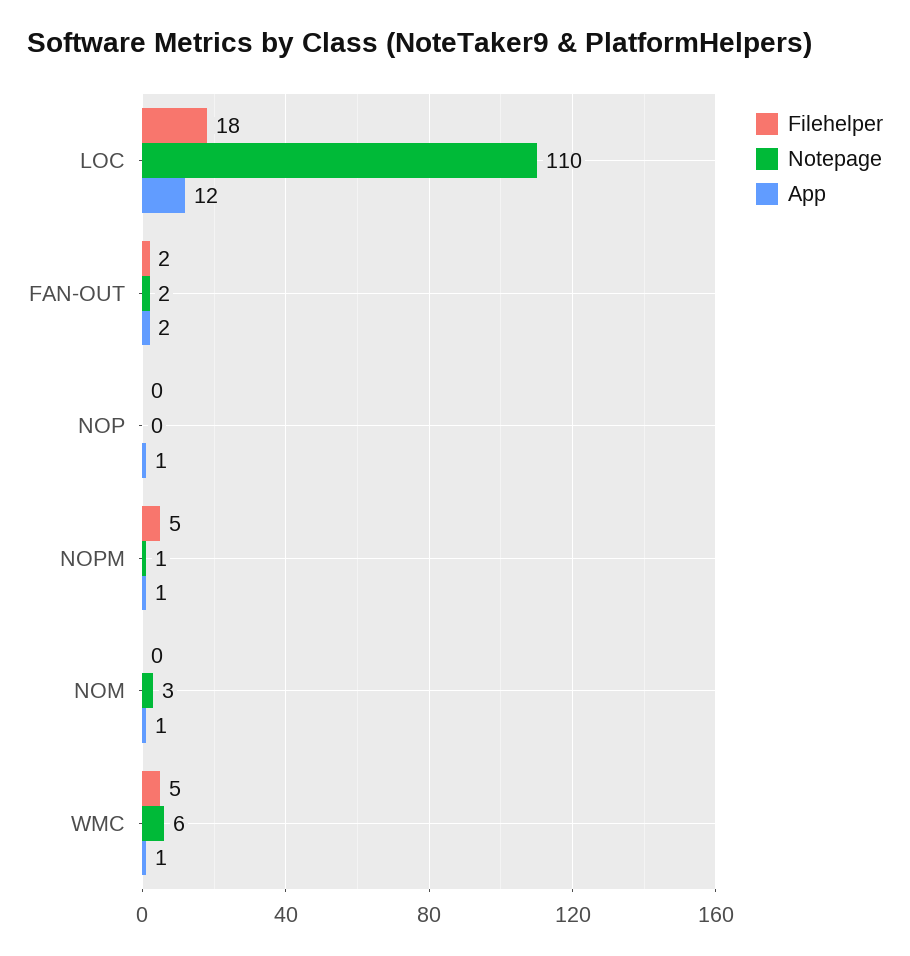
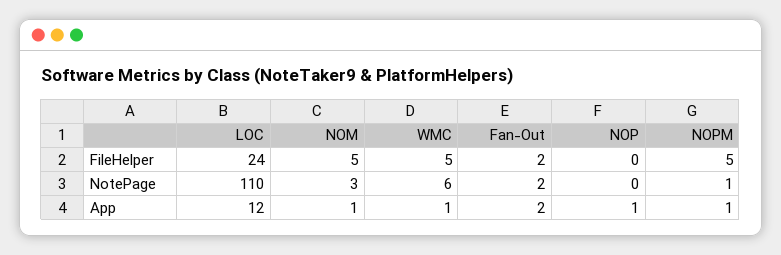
  {
    "Filehelper": {
-     "LOC": 18,
+     "LOC": 24,
      "FAN-OUT": 2,
      "NOP": 0,
      "NOPM": 5,
-     "NOM": 0,
+     "NOM": 5,
      "WMC": 5
    },
    "Notepage": {
      "LOC": 110,
      "FAN-OUT": 2,
      "NOP": 0,
      "NOPM": 1,
      "NOM": 3,
      "WMC": 6
    },
    "App": {
      "LOC": 12,
      "FAN-OUT": 2,
      "NOP": 1,
      "NOPM": 1,
      "NOM": 1,
      "WMC": 1
    }
  }

